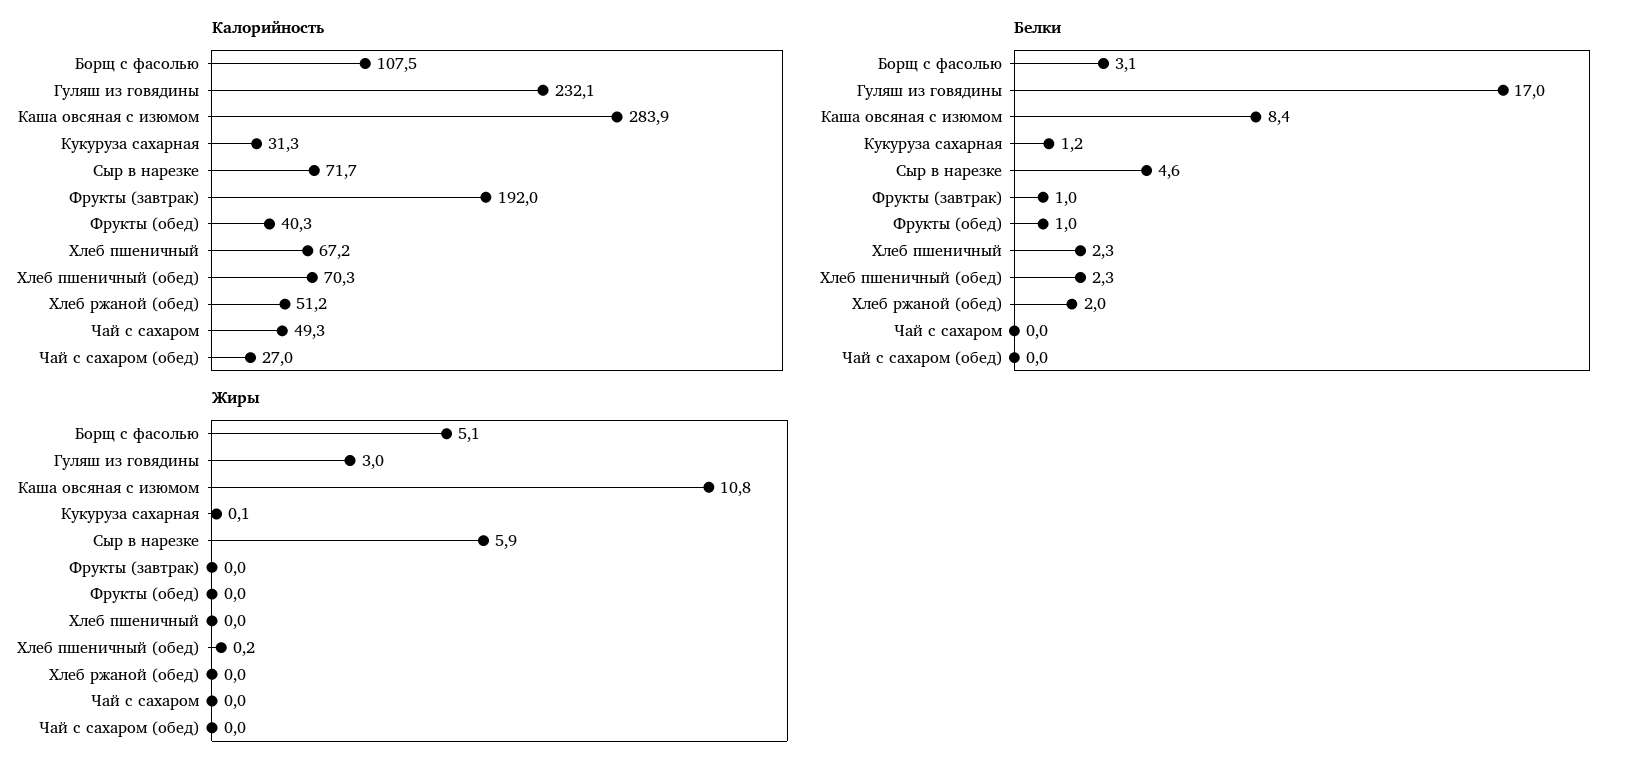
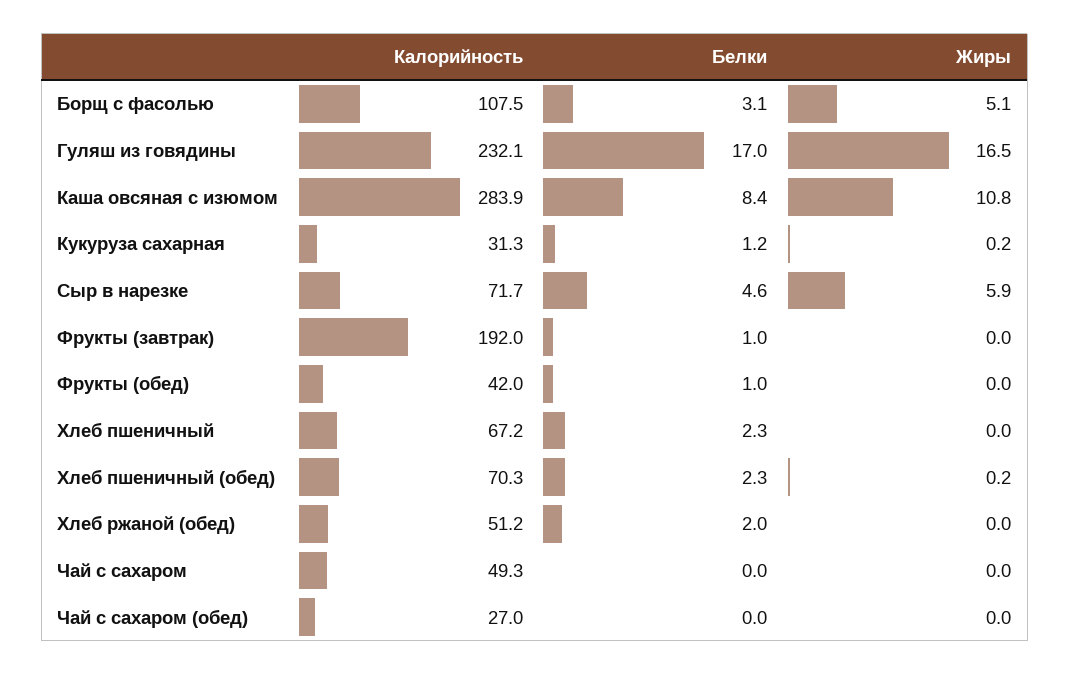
  {
    "Калорийность": {
      "Борщ с фасолью": 107.5,
      "Гуляш из говядины": 232.1,
      "Каша овсяная с изюмом": 283.9,
      "Кукуруза сахарная": 31.3,
      "Сыр в нарезке": 71.7,
      "Фрукты (завтрак)": 192,
-     "Фрукты (обед)": 40.3,
+     "Фрукты (обед)": 42,
      "Хлеб пшеничный": 67.2,
      "Хлеб пшеничный (обед)": 70.3,
      "Хлеб ржаной (обед)": 51.2,
      "Чай с сахаром": 49.3,
      "Чай с сахаром (обед)": 27
    },
    "Белки": {
      "Борщ с фасолью": 3.1,
      "Гуляш из говядины": 17,
      "Каша овсяная с изюмом": 8.4,
      "Кукуруза сахарная": 1.2,
      "Сыр в нарезке": 4.6,
      "Фрукты (завтрак)": 1,
      "Фрукты (обед)": 1,
      "Хлеб пшеничный": 2.3,
      "Хлеб пшеничный (обед)": 2.3,
      "Хлеб ржаной (обед)": 2,
      "Чай с сахаром": 0,
      "Чай с сахаром (обед)": 0
    },
    "Жиры": {
      "Борщ с фасолью": 5.1,
-     "Гуляш из говядины": 3,
+     "Гуляш из говядины": 16.5,
      "Каша овсяная с изюмом": 10.8,
-     "Кукуруза сахарная": 0.1,
+     "Кукуруза сахарная": 0.2,
      "Сыр в нарезке": 5.9,
      "Фрукты (завтрак)": 0,
      "Фрукты (обед)": 0,
      "Хлеб пшеничный": 0,
      "Хлеб пшеничный (обед)": 0.2,
      "Хлеб ржаной (обед)": 0,
      "Чай с сахаром": 0,
      "Чай с сахаром (обед)": 0
    }
  }

